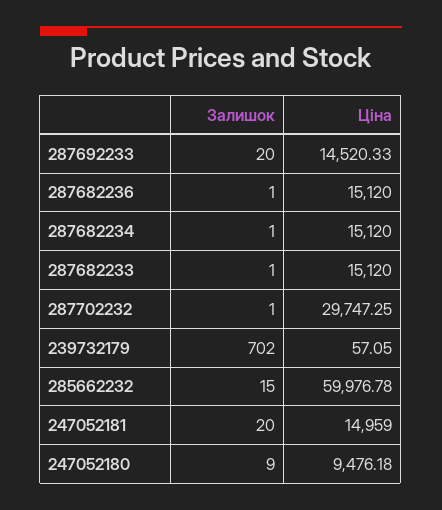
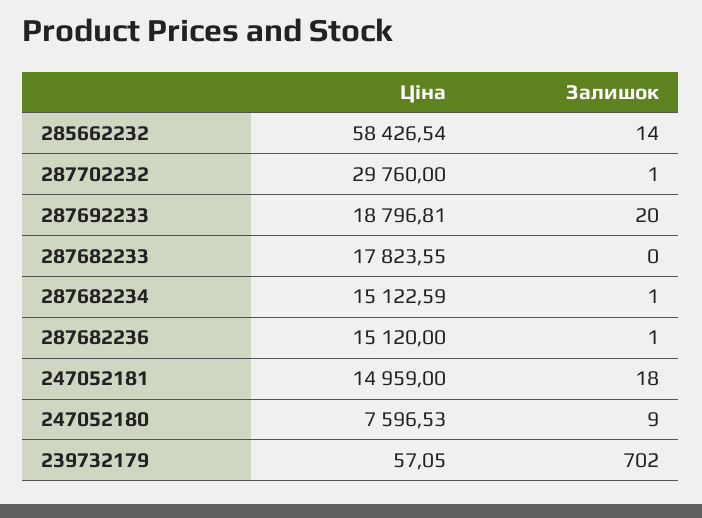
  {
    "Залишок": {
      "287692233": 20,
      "287682236": 1,
      "287682234": 1,
-     "287682233": 1,
+     "287682233": 0,
      "287702232": 1,
      "239732179": 702,
-     "285662232": 15,
+     "285662232": 14,
-     "247052181": 20,
+     "247052181": 18,
      "247052180": 9
    },
    "Ціна": {
-     "287692233": 14520.33,
+     "287692233": 18796.81,
      "287682236": 15120,
-     "287682234": 15120,
+     "287682234": 15122.59,
-     "287682233": 15120,
+     "287682233": 17823.55,
-     "287702232": 29747.25,
+     "287702232": 29760,
      "239732179": 57.05,
-     "285662232": 59976.78,
+     "285662232": 58426.54,
      "247052181": 14959,
-     "247052180": 9476.18
+     "247052180": 7596.53
    }
  }

